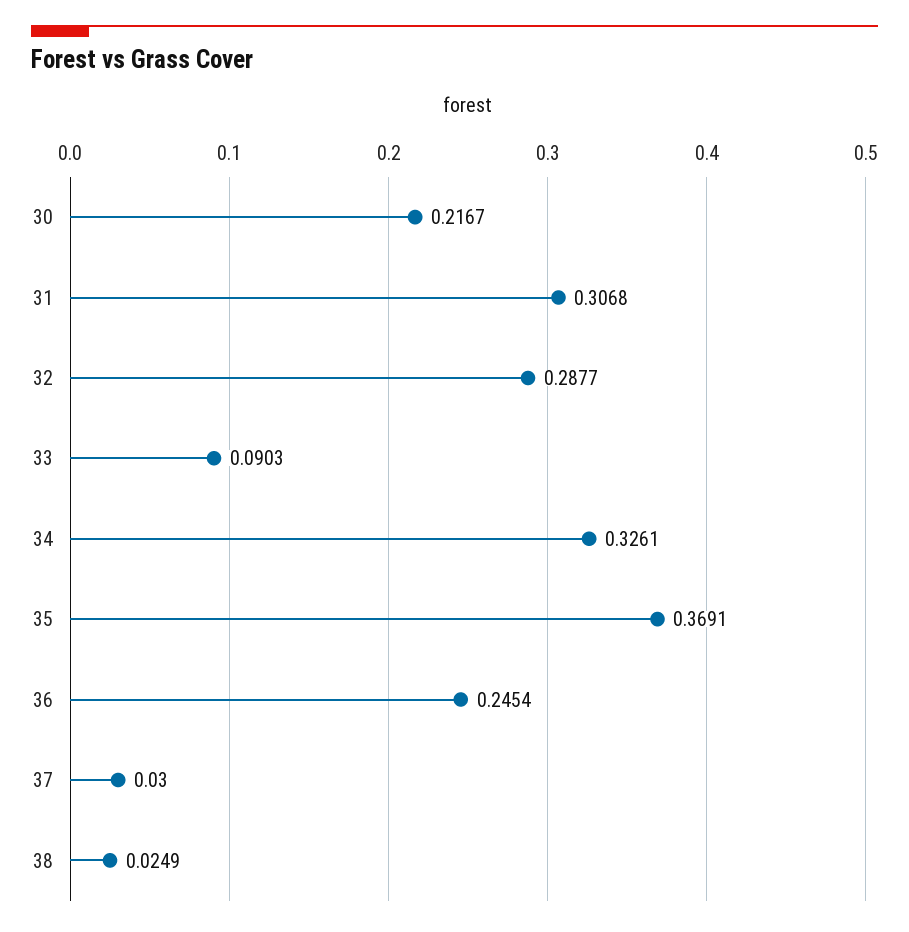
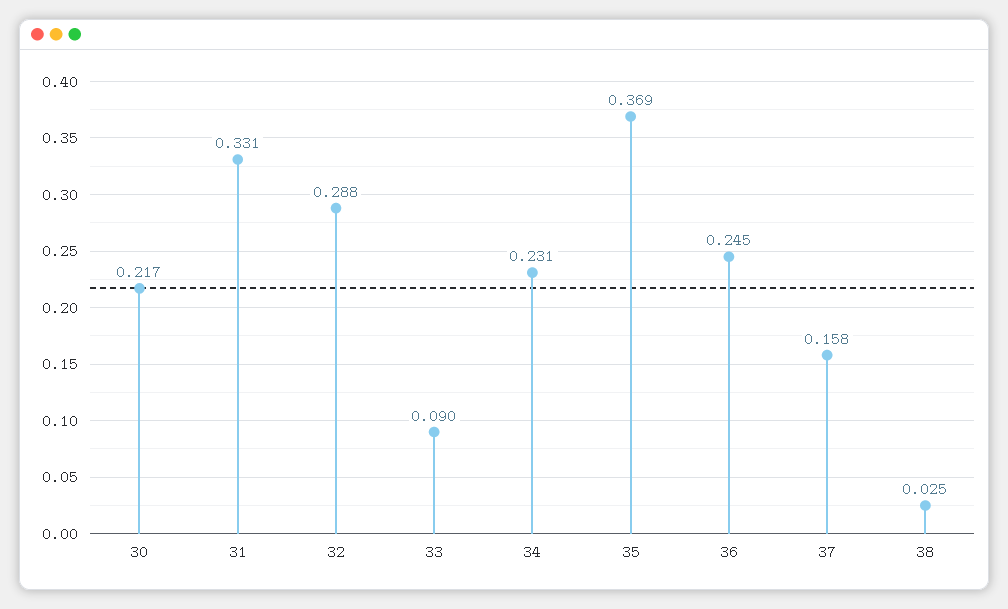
  {
    "30": 0.2167,
-   "31": 0.3068,
+   "31": 0.331,
    "32": 0.2877,
    "33": 0.0903,
-   "34": 0.3261,
+   "34": 0.231,
    "35": 0.3691,
    "36": 0.2454,
-   "37": 0.03,
+   "37": 0.158,
    "38": 0.0249
  }

